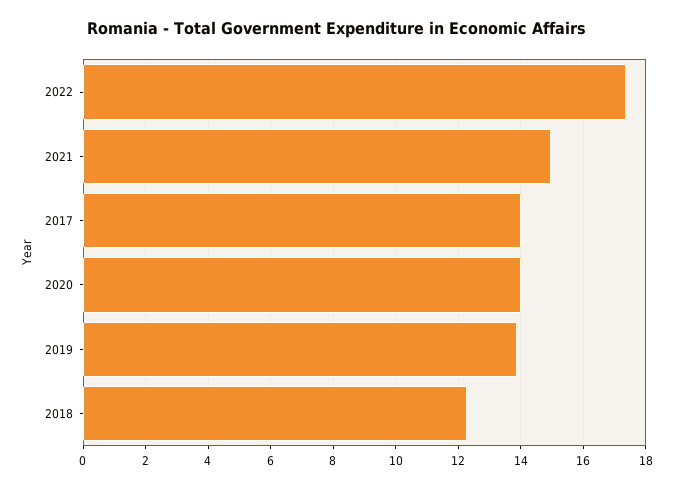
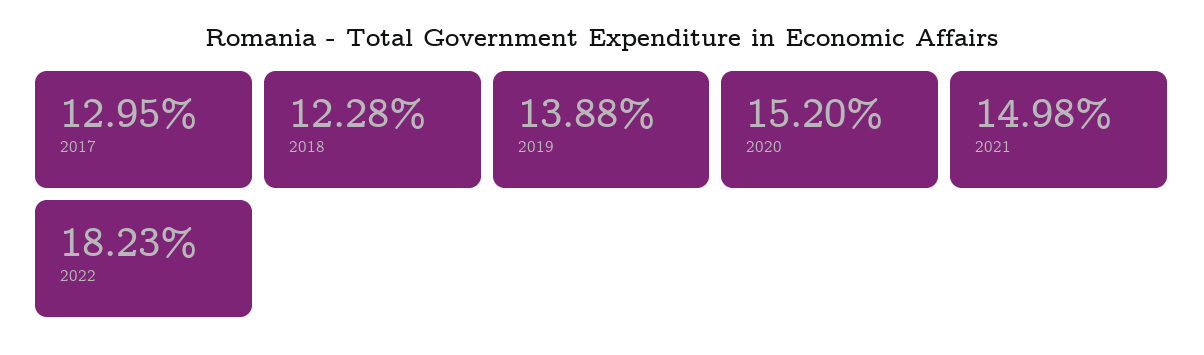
  {
-   "2022": 17.4,
+   "2022": 18.23,
    "2021": 14.98,
-   "2017": 14,
+   "2017": 12.95,
-   "2020": 14,
+   "2020": 15.2,
    "2019": 13.88,
    "2018": 12.28
  }

